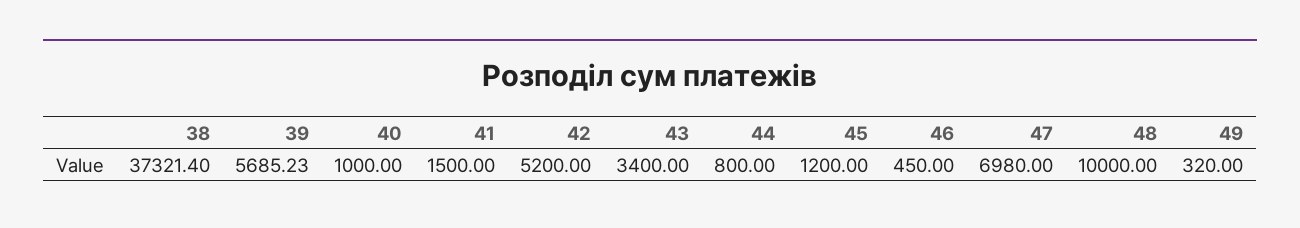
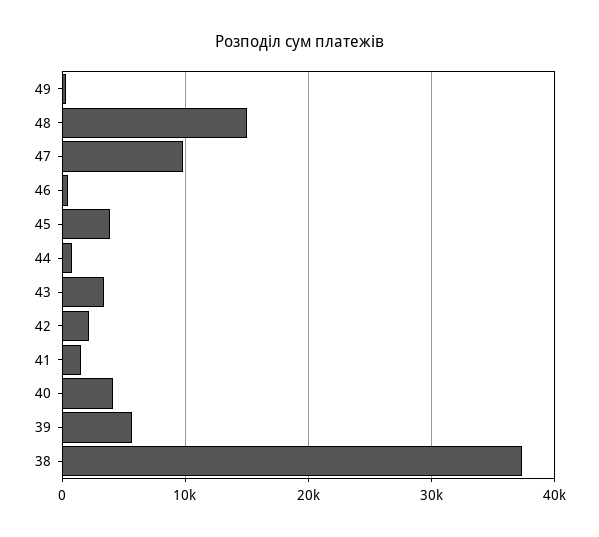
  {
    "38": 37321.4,
    "39": 5685.23,
-   "40": 1000,
+   "40": 4000,
    "41": 1500,
-   "42": 5200,
+   "42": 2000,
    "43": 3400,
    "44": 800,
-   "45": 1200,
+   "45": 4000,
    "46": 450,
-   "47": 6980,
+   "47": 10000,
-   "48": 10000,
+   "48": 15000,
    "49": 320
  }

